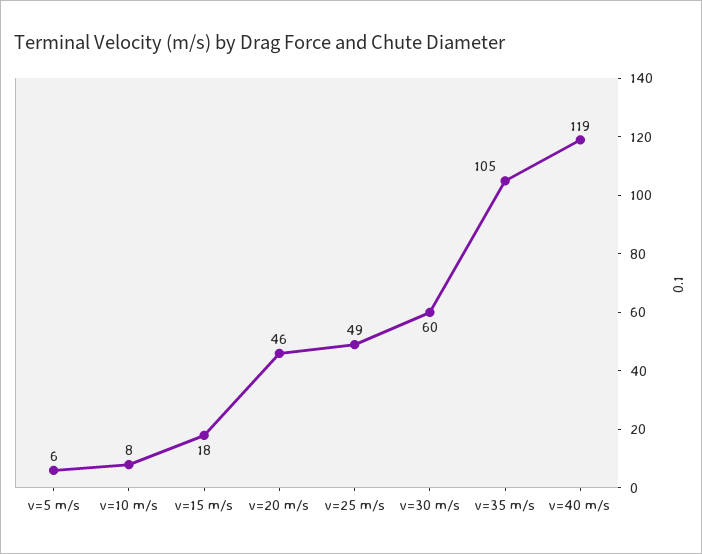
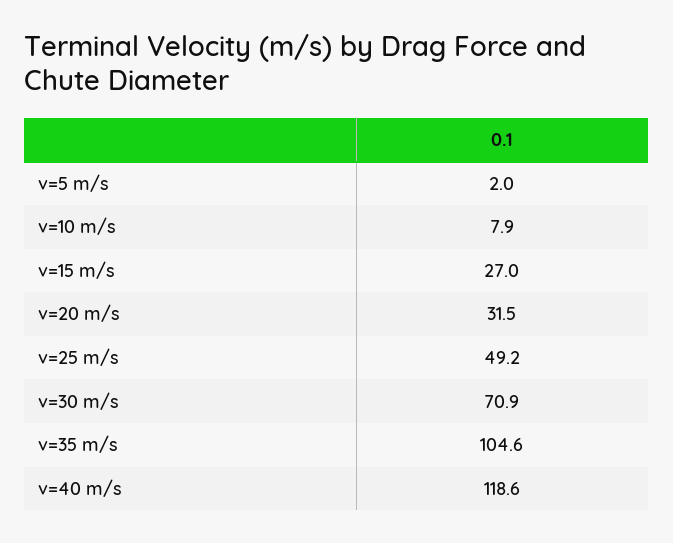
  {
-   "v=5 m/s": 6,
+   "v=5 m/s": 2,
    "v=10 m/s": 7.9,
-   "v=15 m/s": 18,
+   "v=15 m/s": 27,
-   "v=20 m/s": 46,
+   "v=20 m/s": 31.5,
    "v=25 m/s": 49.2,
-   "v=30 m/s": 60,
+   "v=30 m/s": 70.9,
    "v=35 m/s": 104.6,
    "v=40 m/s": 118.6
  }

